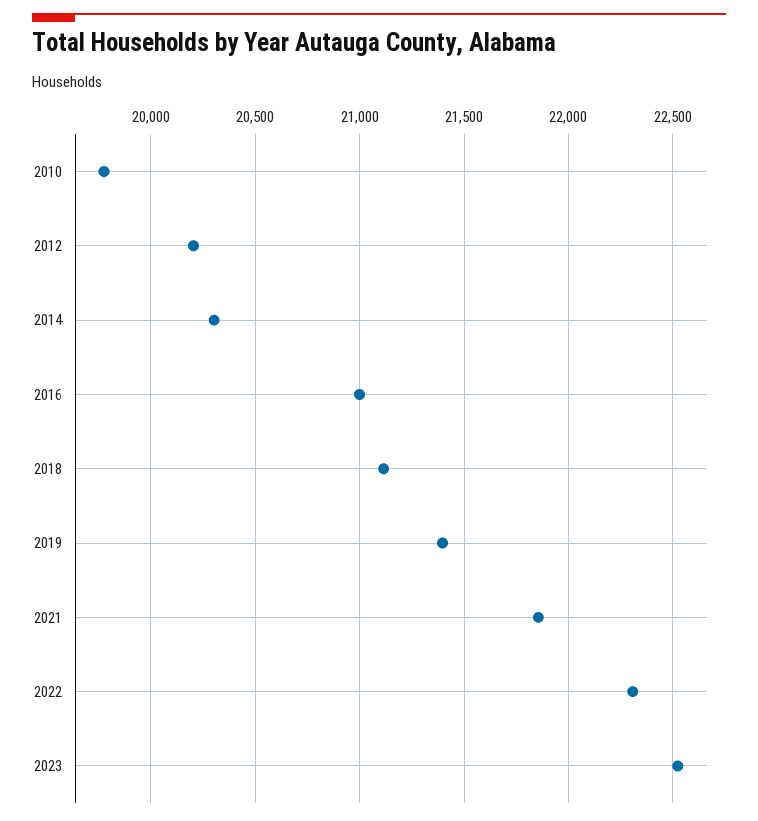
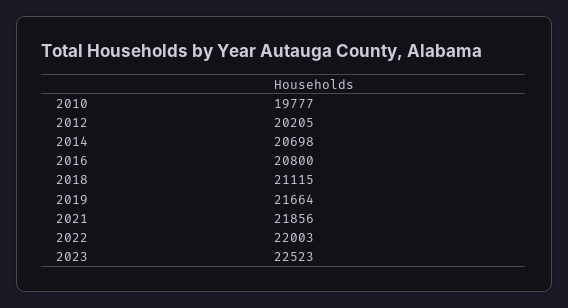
  {
    "2010": 19777,
    "2012": 20205,
-   "2014": 20300,
+   "2014": 20698,
-   "2016": 21000,
+   "2016": 20800,
    "2018": 21115,
-   "2019": 21400,
+   "2019": 21664,
    "2021": 21856,
-   "2022": 22300,
+   "2022": 22003,
    "2023": 22523
  }

